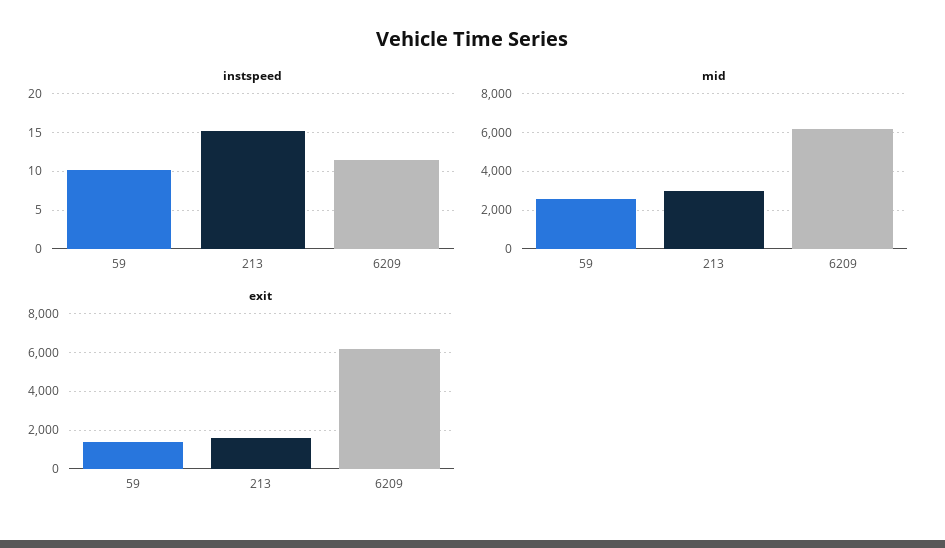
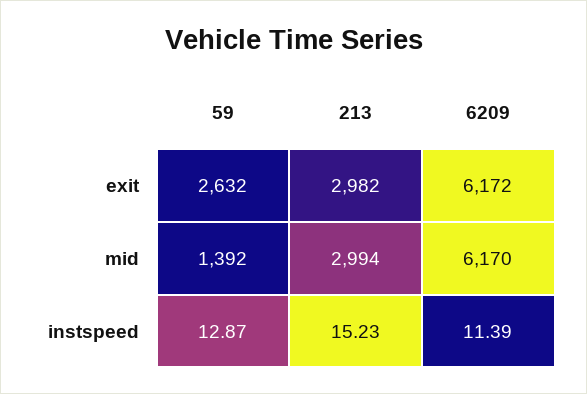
  {
    "instspeed": {
-     "59": 10,
+     "59": 12.87,
      "213": 15.23,
      "6209": 11.39
    },
    "mid": {
-     "59": 2500,
+     "59": 1392,
      "213": 2994,
      "6209": 6170
    },
    "exit": {
-     "59": 1500,
+     "59": 2632,
-     "213": 1500,
+     "213": 2982,
      "6209": 6172
    }
  }

